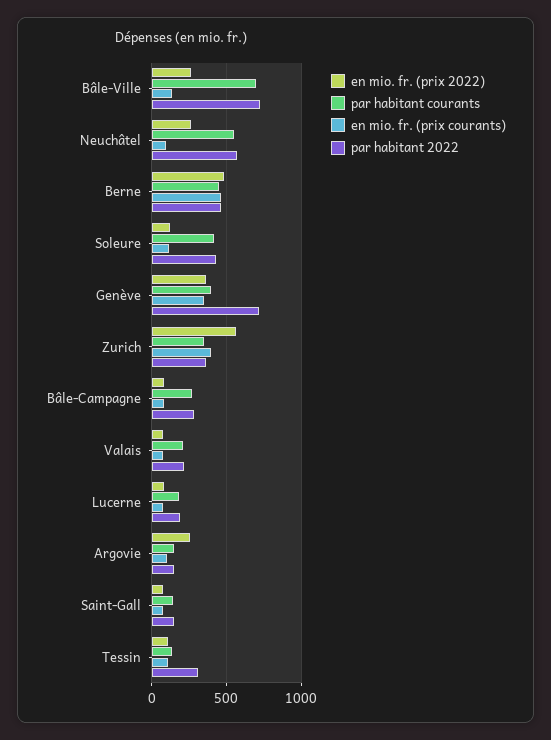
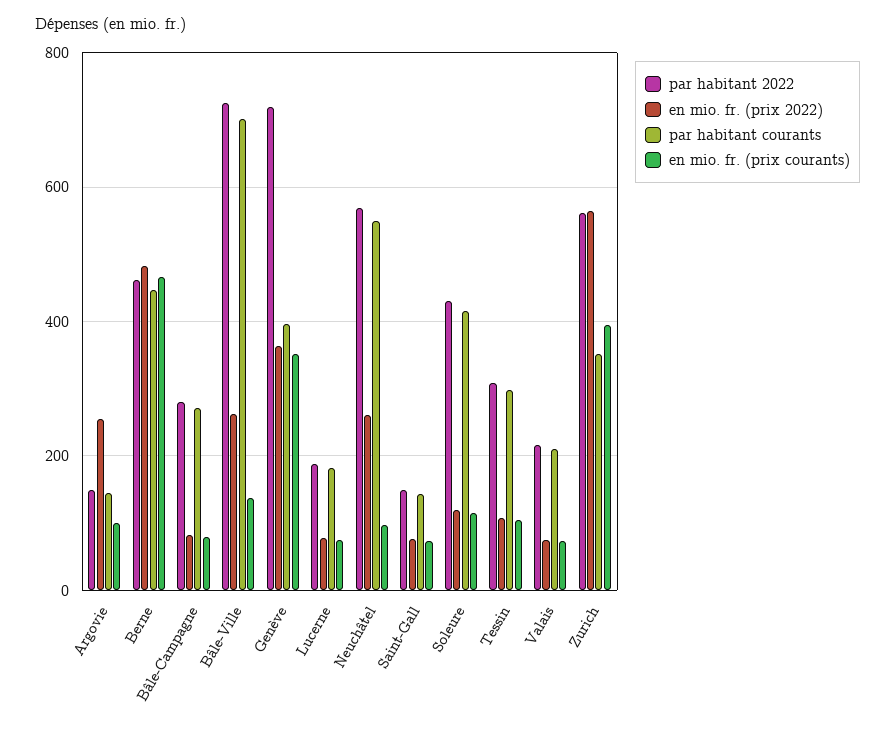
  {
    "en mio. fr. (prix 2022)": {
      "Bâle-Ville": 260,
      "Neuchâtel": 260,
      "Berne": 480,
      "Soleure": 120,
      "Genève": 360,
      "Zurich": 560,
      "Bâle-Campagne": 80,
      "Valais": 80,
      "Lucerne": 80,
      "Argovie": 260,
      "Saint-Gall": 80,
      "Tessin": 100
    },
    "par habitant courants": {
      "Bâle-Ville": 700,
      "Neuchâtel": 560,
      "Berne": 440,
      "Soleure": 420,
      "Genève": 400,
      "Zurich": 360,
      "Bâle-Campagne": 280,
      "Valais": 220,
      "Lucerne": 180,
      "Argovie": 140,
      "Saint-Gall": 140,
-     "Tessin": 150
+     "Tessin": 300
    },
    "en mio. fr. (prix courants)": {
      "Bâle-Ville": 140,
      "Neuchâtel": 100,
      "Berne": 460,
      "Soleure": 120,
      "Genève": 360,
      "Zurich": 400,
      "Bâle-Campagne": 80,
      "Valais": 80,
      "Lucerne": 80,
      "Argovie": 100,
      "Saint-Gall": 80,
      "Tessin": 100
    },
    "par habitant 2022": {
      "Bâle-Ville": 720,
      "Neuchâtel": 560,
      "Berne": 460,
      "Soleure": 440,
      "Genève": 720,
-     "Zurich": 350,
+     "Zurich": 560,
      "Bâle-Campagne": 280,
      "Valais": 220,
      "Lucerne": 180,
      "Argovie": 160,
      "Saint-Gall": 140,
      "Tessin": 300
    }
  }

